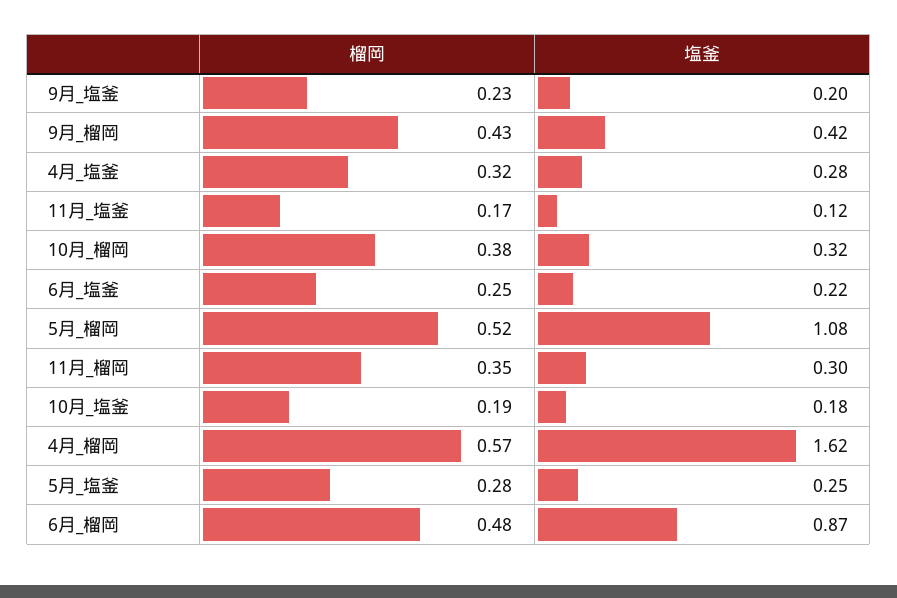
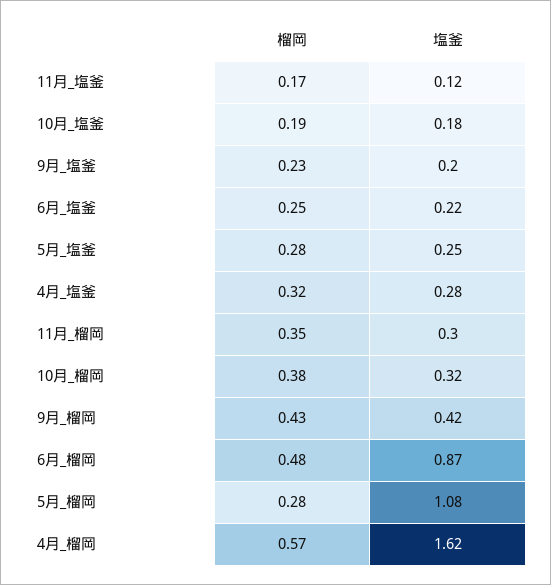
  {
    "榴岡": {
      "9月_塩釜": 0.23,
      "9月_榴岡": 0.43,
      "4月_塩釜": 0.32,
      "11月_塩釜": 0.17,
      "10月_榴岡": 0.38,
      "6月_塩釜": 0.25,
-     "5月_榴岡": 0.52,
+     "5月_榴岡": 0.28,
      "11月_榴岡": 0.35,
      "10月_塩釜": 0.19,
      "4月_榴岡": 0.57,
      "5月_塩釜": 0.28,
      "6月_榴岡": 0.48
    },
    "塩釜": {
      "9月_塩釜": 0.2,
      "9月_榴岡": 0.42,
      "4月_塩釜": 0.28,
      "11月_塩釜": 0.12,
      "10月_榴岡": 0.32,
      "6月_塩釜": 0.22,
      "5月_榴岡": 1.08,
      "11月_榴岡": 0.3,
      "10月_塩釜": 0.18,
      "4月_榴岡": 1.62,
      "5月_塩釜": 0.25,
      "6月_榴岡": 0.87
    }
  }

